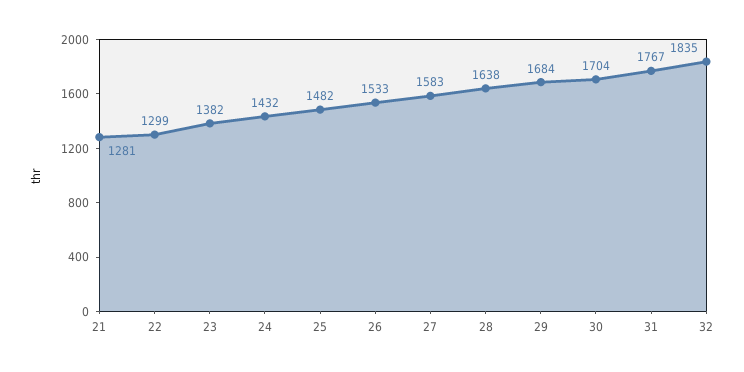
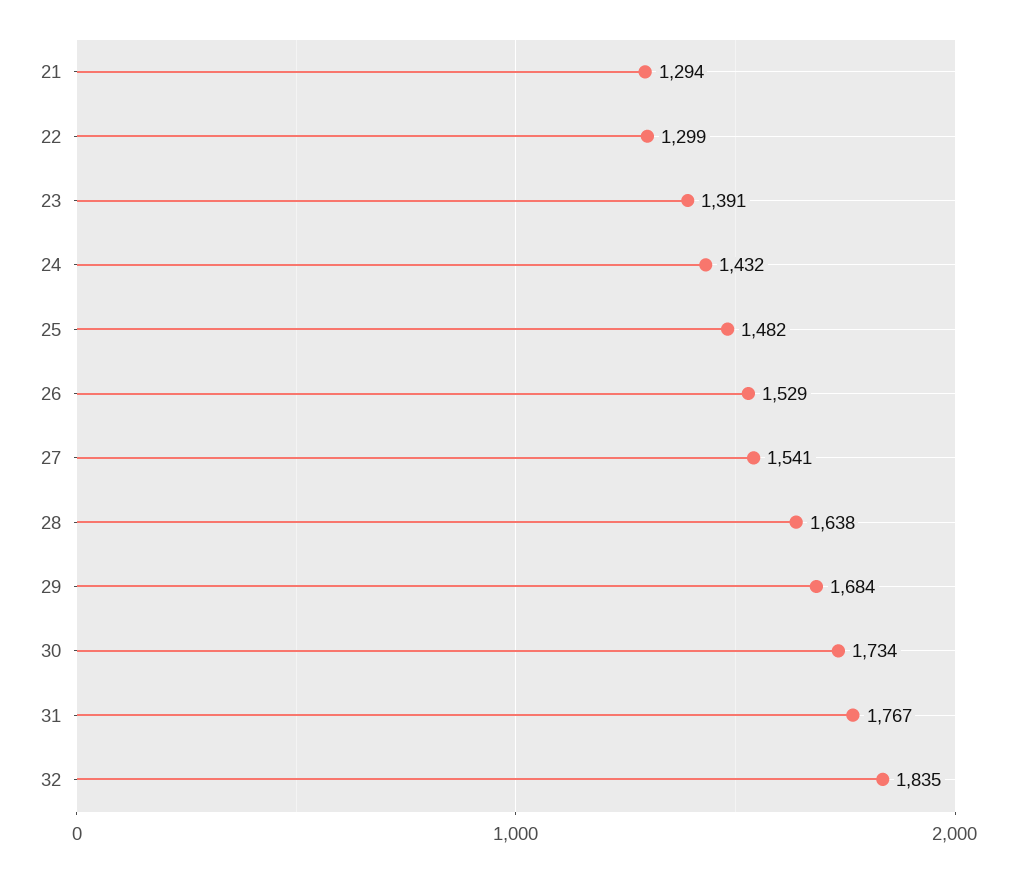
  {
-   "21": 1281,
+   "21": 1294,
    "22": 1299,
-   "23": 1382,
+   "23": 1391,
    "24": 1432,
    "25": 1482,
-   "26": 1533,
+   "26": 1529,
-   "27": 1583,
+   "27": 1541,
    "28": 1638,
    "29": 1684,
-   "30": 1704,
+   "30": 1734,
    "31": 1767,
    "32": 1835
  }

